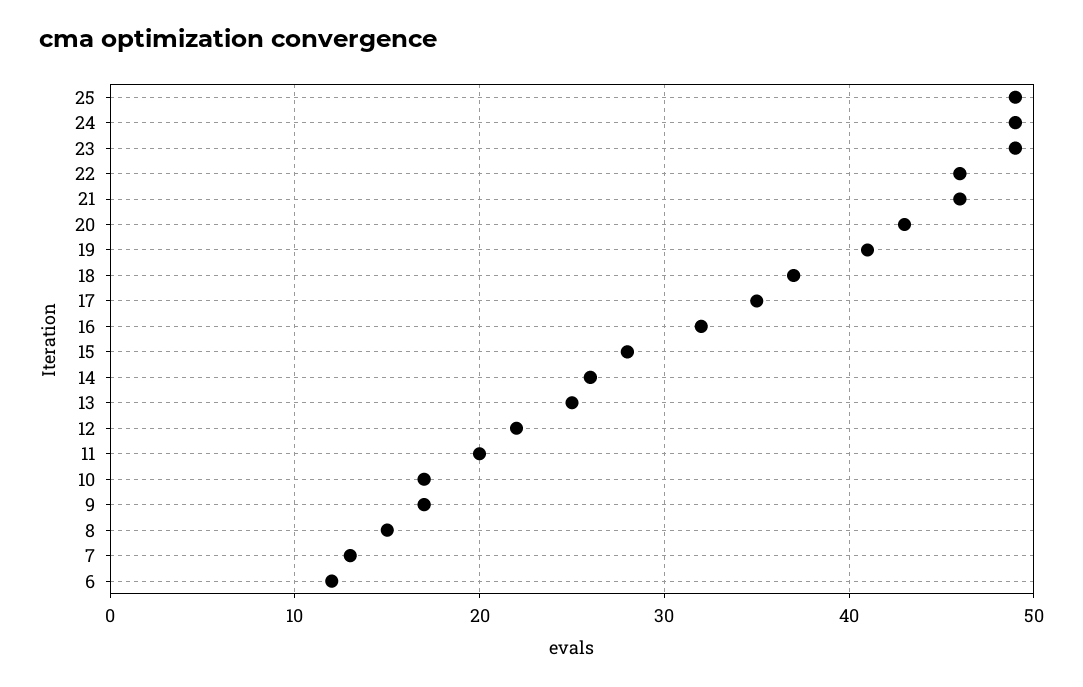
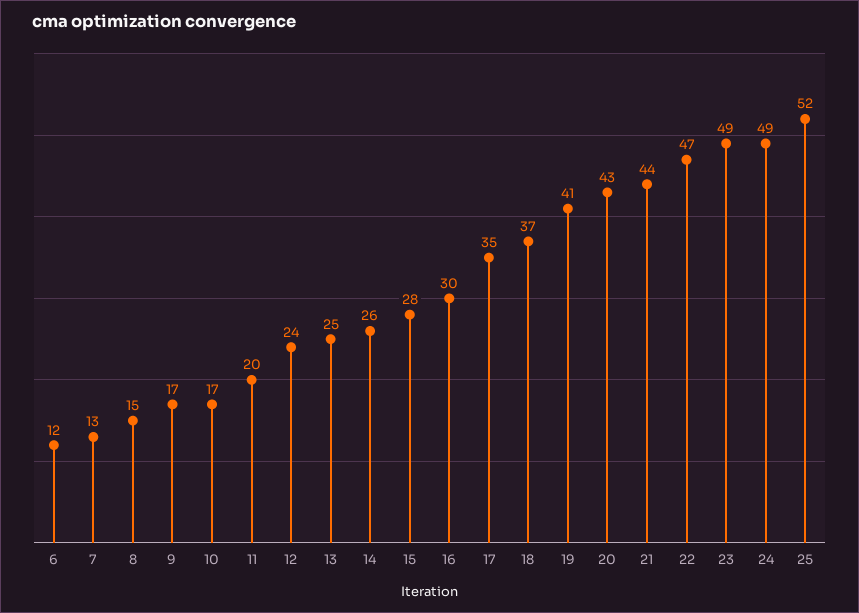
  {
-   "25": 49,
+   "25": 52,
    "24": 49,
    "23": 49,
-   "22": 46,
+   "22": 47,
-   "21": 46,
+   "21": 44,
    "20": 43,
    "19": 41,
    "18": 37,
    "17": 35,
-   "16": 32,
+   "16": 30,
    "15": 28,
    "14": 26,
    "13": 25,
-   "12": 22,
+   "12": 24,
    "11": 20,
    "10": 17,
    "9": 17,
    "8": 15,
    "7": 13,
    "6": 12
  }

